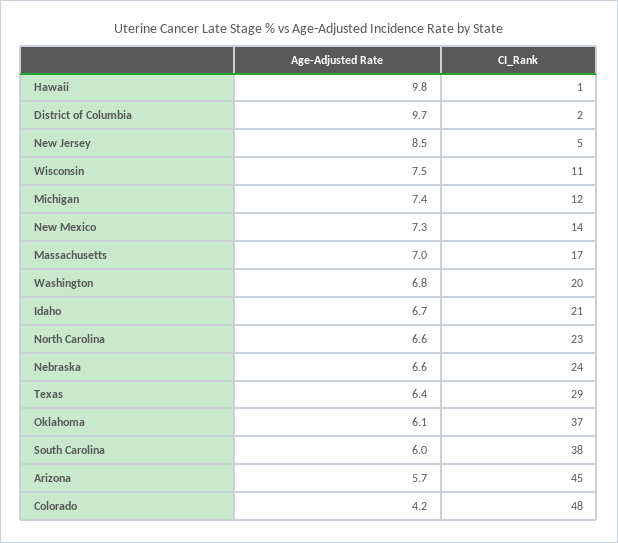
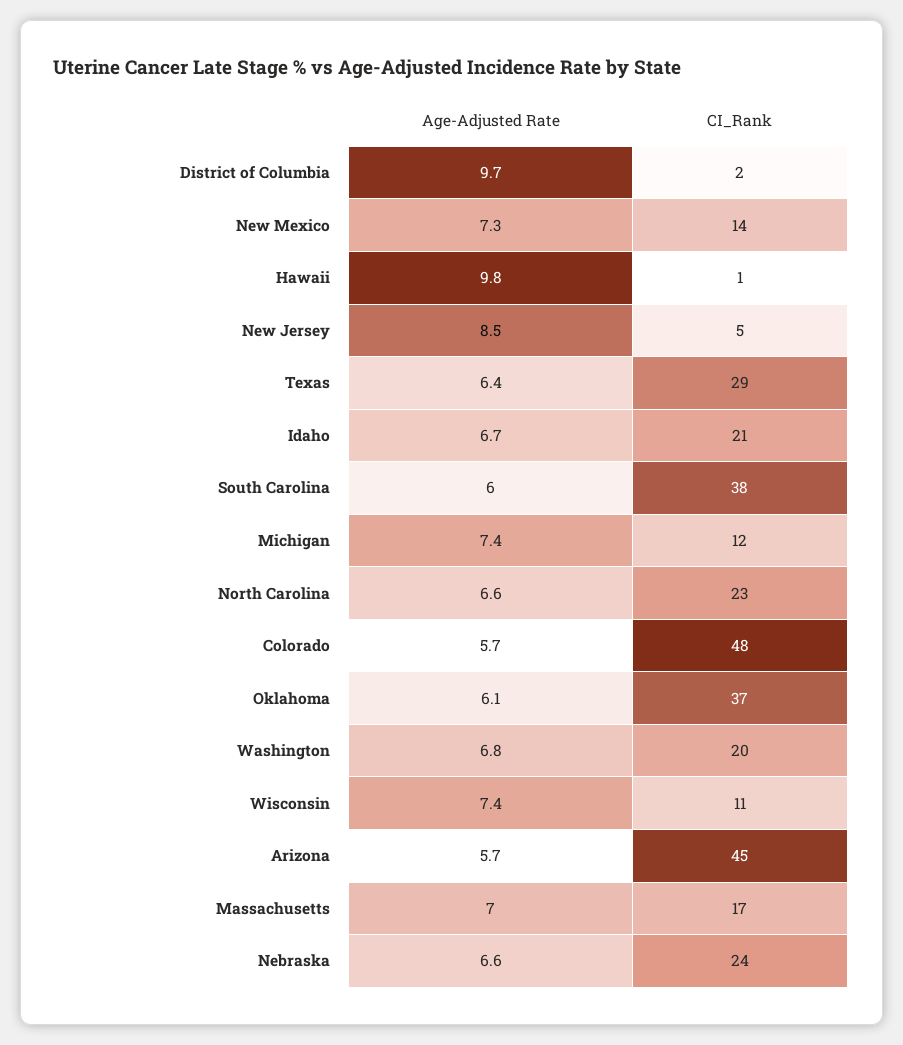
  {
    "Age-Adjusted Rate": {
      "Hawaii": 9.8,
      "District of Columbia": 9.7,
      "New Jersey": 8.5,
-     "Wisconsin": 7.5,
+     "Wisconsin": 7.4,
      "Michigan": 7.4,
      "New Mexico": 7.3,
      "Massachusetts": 7,
      "Washington": 6.8,
      "Idaho": 6.7,
      "North Carolina": 6.6,
      "Nebraska": 6.6,
      "Texas": 6.4,
      "Oklahoma": 6.1,
      "South Carolina": 6,
      "Arizona": 5.7,
-     "Colorado": 4.2
+     "Colorado": 5.7
    },
    "CI_Rank": {
      "Hawaii": 1,
      "District of Columbia": 2,
      "New Jersey": 5,
      "Wisconsin": 11,
      "Michigan": 12,
      "New Mexico": 14,
      "Massachusetts": 17,
      "Washington": 20,
      "Idaho": 21,
      "North Carolina": 23,
      "Nebraska": 24,
      "Texas": 29,
      "Oklahoma": 37,
      "South Carolina": 38,
      "Arizona": 45,
      "Colorado": 48
    }
  }

